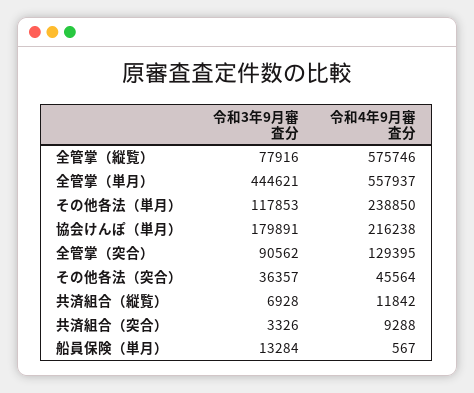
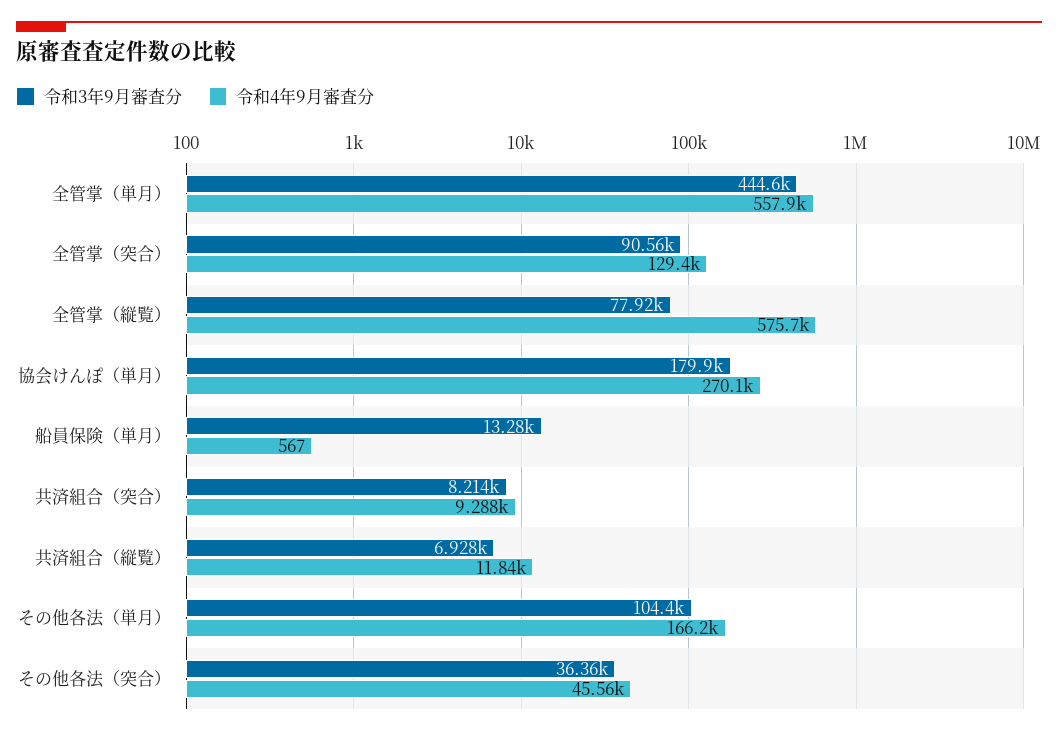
  {
    "令和3年9月審査分": {
      "全管掌（縦覧）": 77916,
      "全管掌（単月）": 444621,
-     "その他各法（単月）": 117853,
+     "その他各法（単月）": 104400,
      "協会けんぽ（単月）": 179891,
      "全管掌（突合）": 90562,
      "その他各法（突合）": 36357,
      "共済組合（縦覧）": 6928,
-     "共済組合（突合）": 3326,
+     "共済組合（突合）": 8214,
      "船員保険（単月）": 13284
    },
    "令和4年9月審査分": {
      "全管掌（縦覧）": 575746,
      "全管掌（単月）": 557937,
-     "その他各法（単月）": 238850,
+     "その他各法（単月）": 166200,
-     "協会けんぽ（単月）": 216238,
+     "協会けんぽ（単月）": 270100,
      "全管掌（突合）": 129395,
      "その他各法（突合）": 45564,
      "共済組合（縦覧）": 11842,
      "共済組合（突合）": 9288,
      "船員保険（単月）": 567
    }
  }

